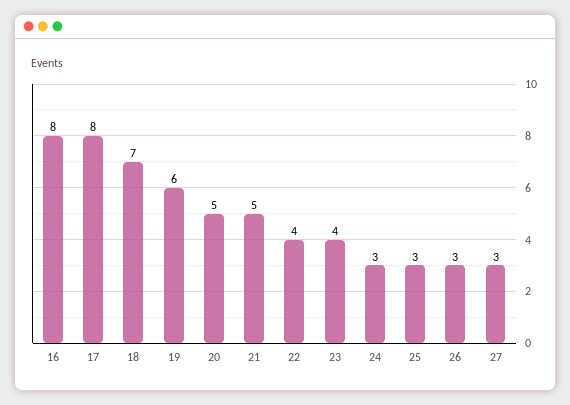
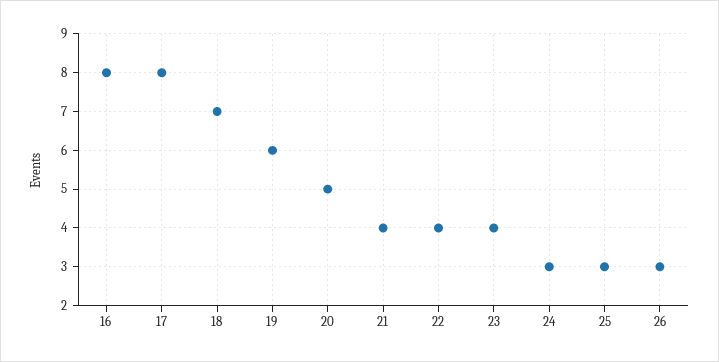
  {
    "16": 8,
    "17": 8,
    "18": 7,
    "19": 6,
    "20": 5,
-   "21": 5,
+   "21": 4,
    "22": 4,
    "23": 4,
    "24": 3,
    "25": 3,
-   "26": 3,
+   "26": 3
-   "27": 3
  }

